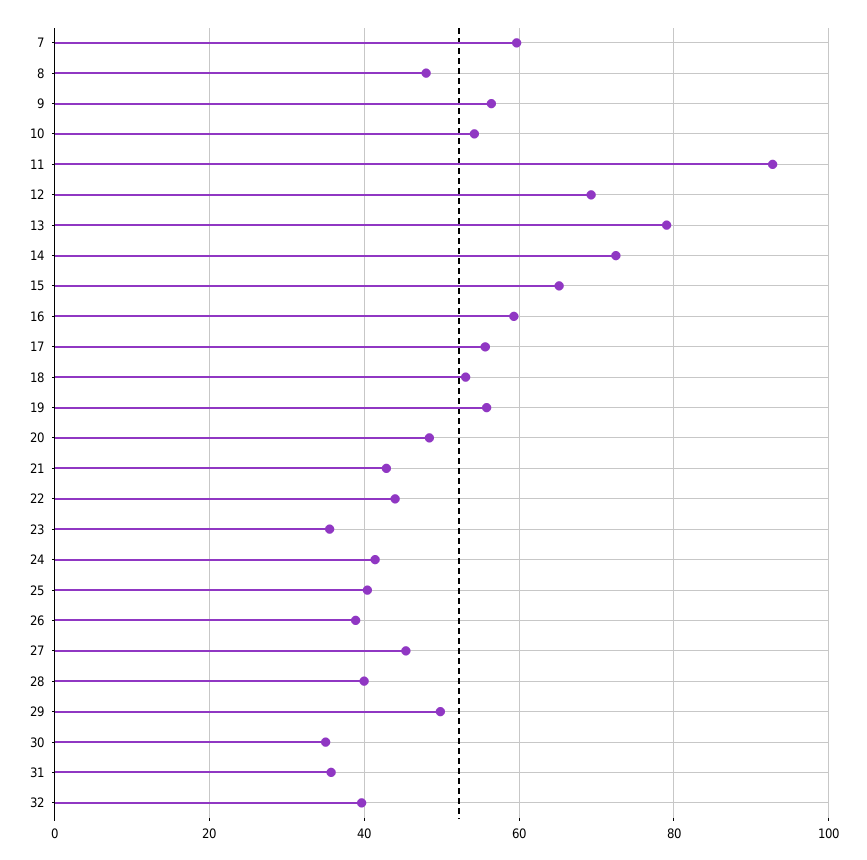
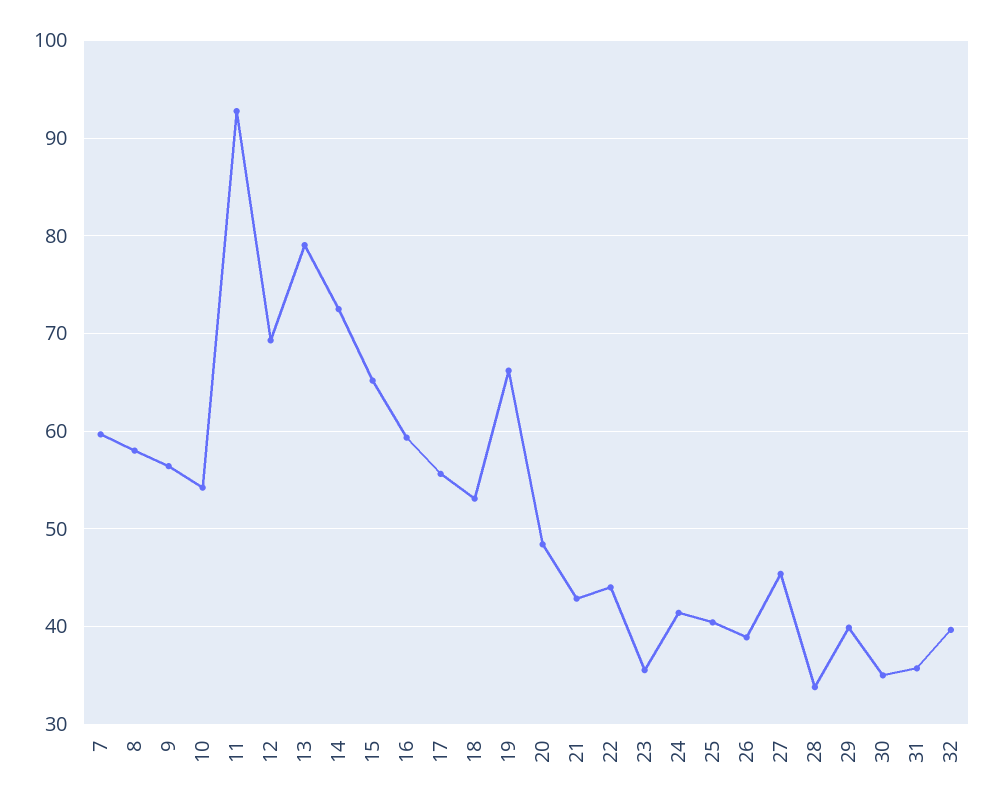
  {
    "7": 60,
-   "8": 48,
+   "8": 58,
    "9": 56,
    "10": 54,
    "11": 93,
    "12": 69,
    "13": 79,
    "14": 73,
    "15": 65,
    "16": 59,
    "17": 56,
    "18": 53,
-   "19": 56,
+   "19": 66,
    "20": 48,
    "21": 43,
    "22": 44,
    "23": 36,
    "24": 41,
    "25": 40,
    "26": 39,
    "27": 45,
-   "28": 40,
+   "28": 34,
-   "29": 50,
+   "29": 40,
    "30": 35,
    "31": 36,
    "32": 40
  }

